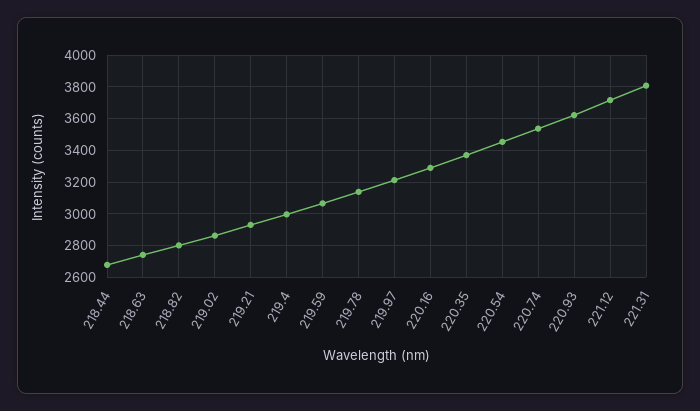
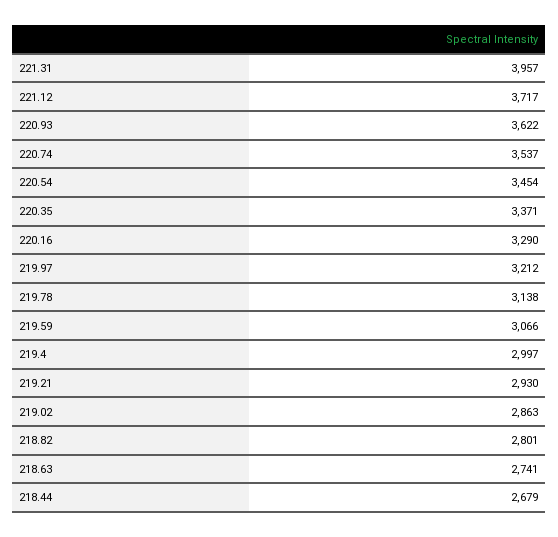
  {
    "218.44": 2679,
    "218.63": 2741,
    "218.82": 2801,
    "219.02": 2863,
    "219.21": 2930,
    "219.4": 2997,
    "219.59": 3066,
    "219.78": 3138,
    "219.97": 3212,
    "220.16": 3290,
    "220.35": 3371,
    "220.54": 3454,
    "220.74": 3537,
    "220.93": 3622,
    "221.12": 3717,
-   "221.31": 3800
+   "221.31": 3957
  }

